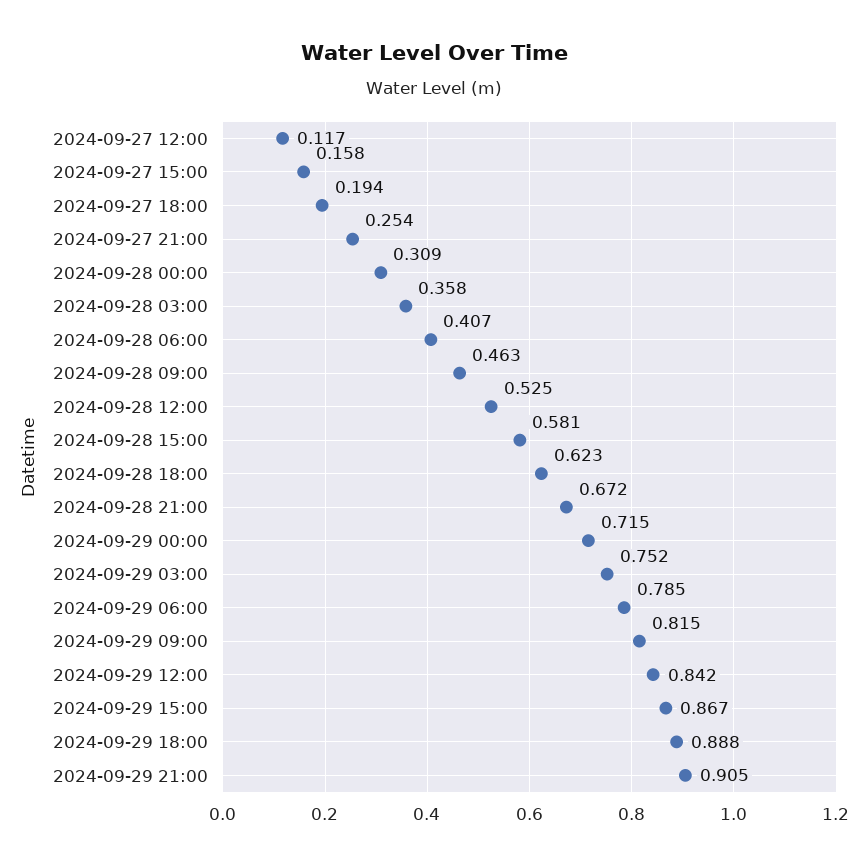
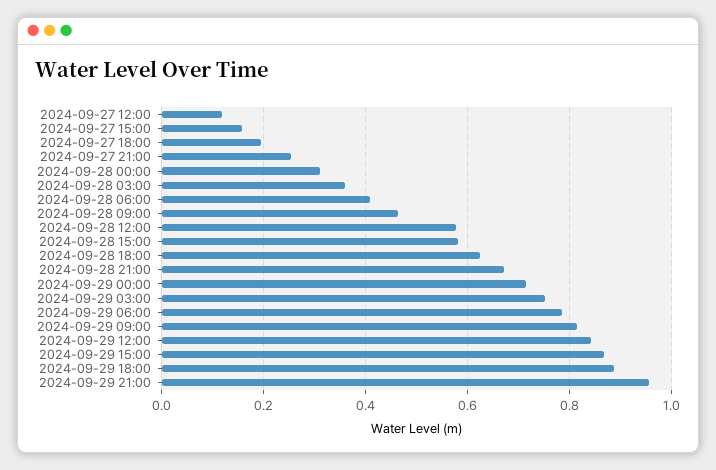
  {
    "2024-09-27 12:00": 0.117,
    "2024-09-27 15:00": 0.158,
    "2024-09-27 18:00": 0.194,
    "2024-09-27 21:00": 0.254,
    "2024-09-28 00:00": 0.309,
    "2024-09-28 03:00": 0.358,
    "2024-09-28 06:00": 0.407,
    "2024-09-28 09:00": 0.463,
-   "2024-09-28 12:00": 0.525,
+   "2024-09-28 12:00": 0.58,
    "2024-09-28 15:00": 0.581,
    "2024-09-28 18:00": 0.623,
    "2024-09-28 21:00": 0.672,
    "2024-09-29 00:00": 0.715,
    "2024-09-29 03:00": 0.752,
    "2024-09-29 06:00": 0.785,
    "2024-09-29 09:00": 0.815,
    "2024-09-29 12:00": 0.842,
    "2024-09-29 15:00": 0.867,
    "2024-09-29 18:00": 0.888,
-   "2024-09-29 21:00": 0.905
+   "2024-09-29 21:00": 0.96
  }

